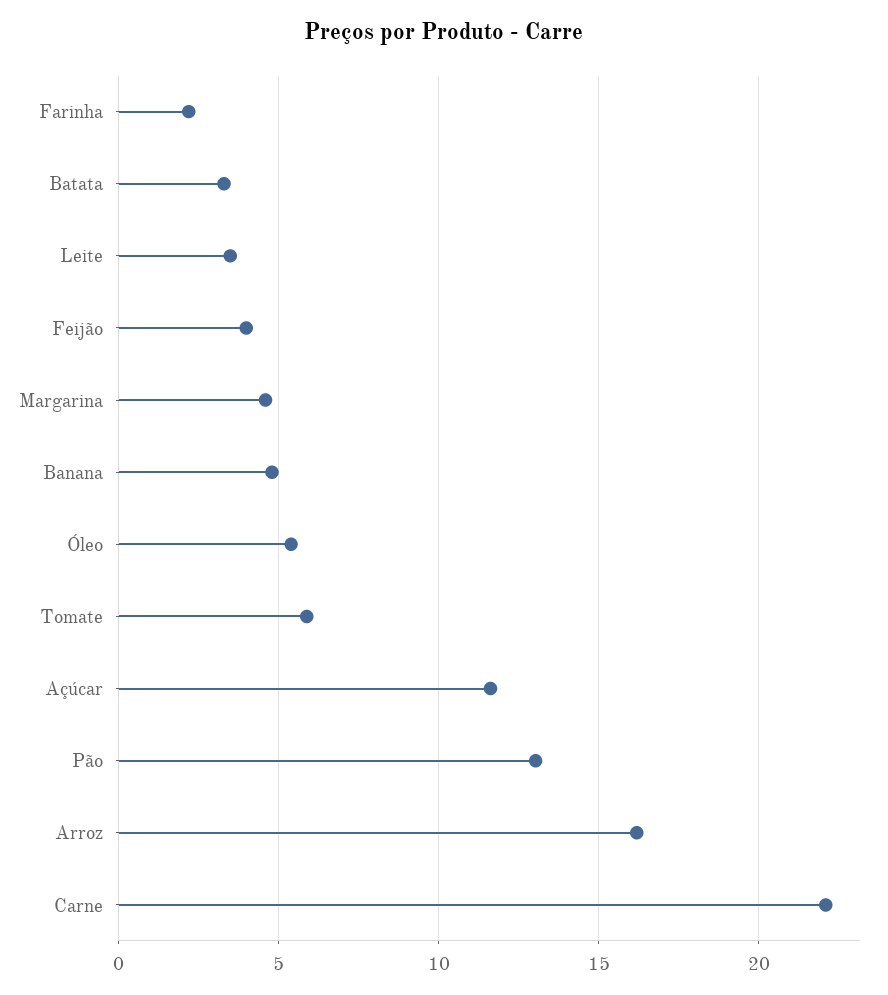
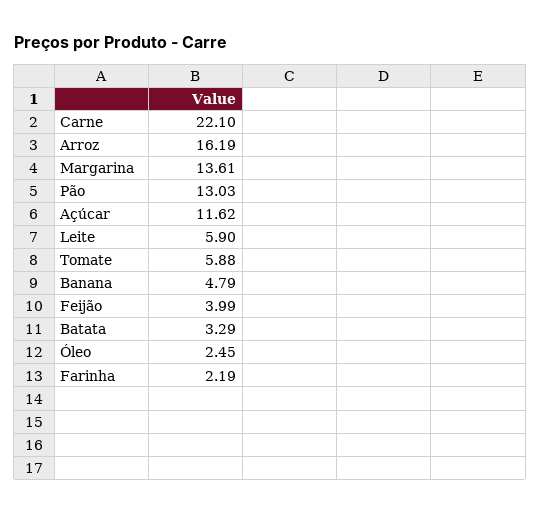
  {
    "Farinha": 2.19,
    "Batata": 3.29,
-   "Leite": 3.5,
+   "Leite": 5.9,
    "Feijão": 3.99,
-   "Margarina": 4.5,
+   "Margarina": 13.61,
    "Banana": 4.79,
-   "Óleo": 5.5,
+   "Óleo": 2.45,
    "Tomate": 5.88,
    "Açúcar": 11.62,
    "Pão": 13.03,
    "Arroz": 16.19,
    "Carne": 22.1
  }

